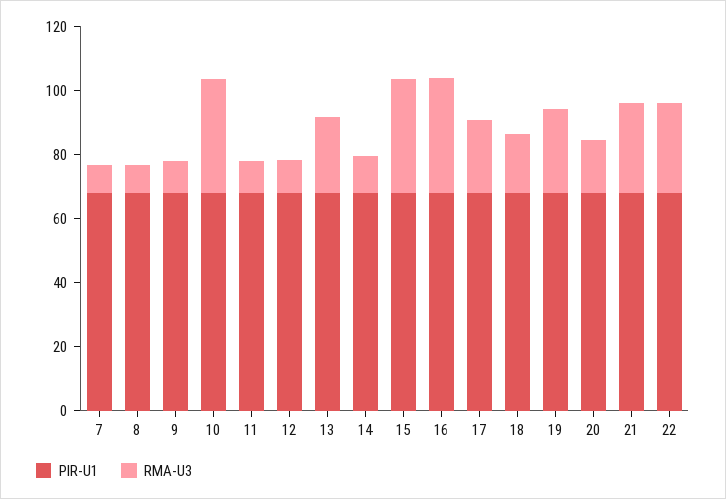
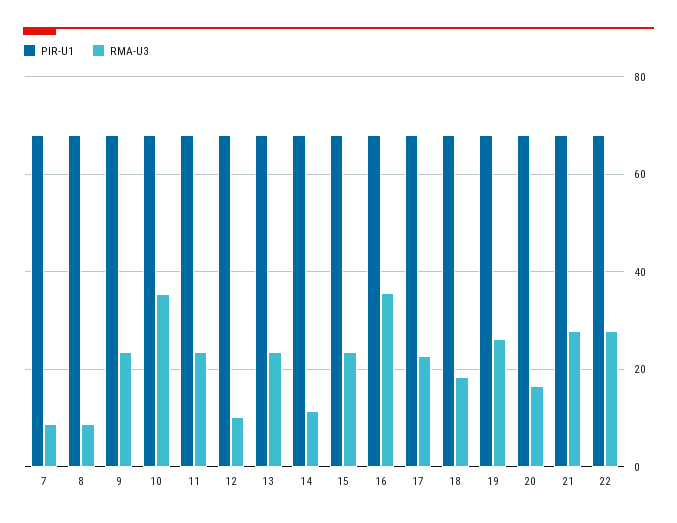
  {
    "PIR-U1": {
      "7": 68,
      "8": 68,
      "9": 68,
      "10": 68,
      "11": 68,
      "12": 68,
      "13": 68,
      "14": 68,
      "15": 68,
      "16": 68,
      "17": 68,
      "18": 68,
      "19": 68,
      "20": 68,
      "21": 68,
      "22": 68
    },
    "RMA-U3": {
      "7": 8,
      "8": 8,
-     "9": 10,
+     "9": 24,
      "10": 36,
-     "11": 10,
+     "11": 24,
      "12": 10,
      "13": 24,
      "14": 12,
-     "15": 35,
+     "15": 24,
      "16": 36,
      "17": 22,
      "18": 18,
      "19": 26,
      "20": 16,
      "21": 28,
      "22": 28
    }
  }

